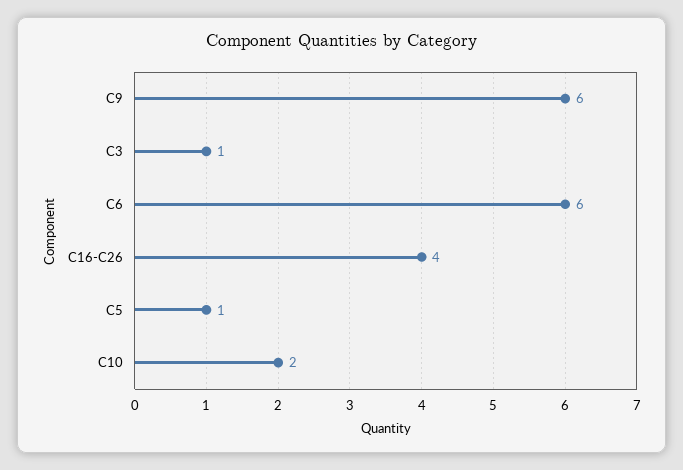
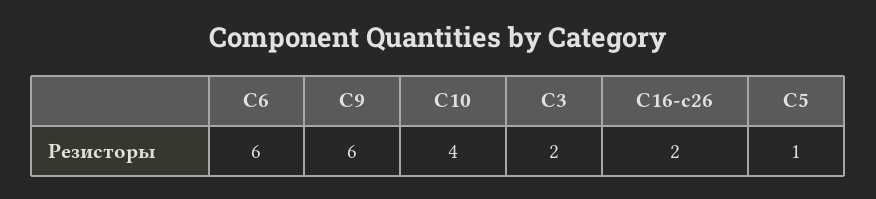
  {
    "C9": 6,
-   "C3": 1,
+   "C3": 2,
    "C6": 6,
-   "C16-C26": 4,
+   "C16-C26": 2,
    "C5": 1,
-   "C10": 2
+   "C10": 4
  }

